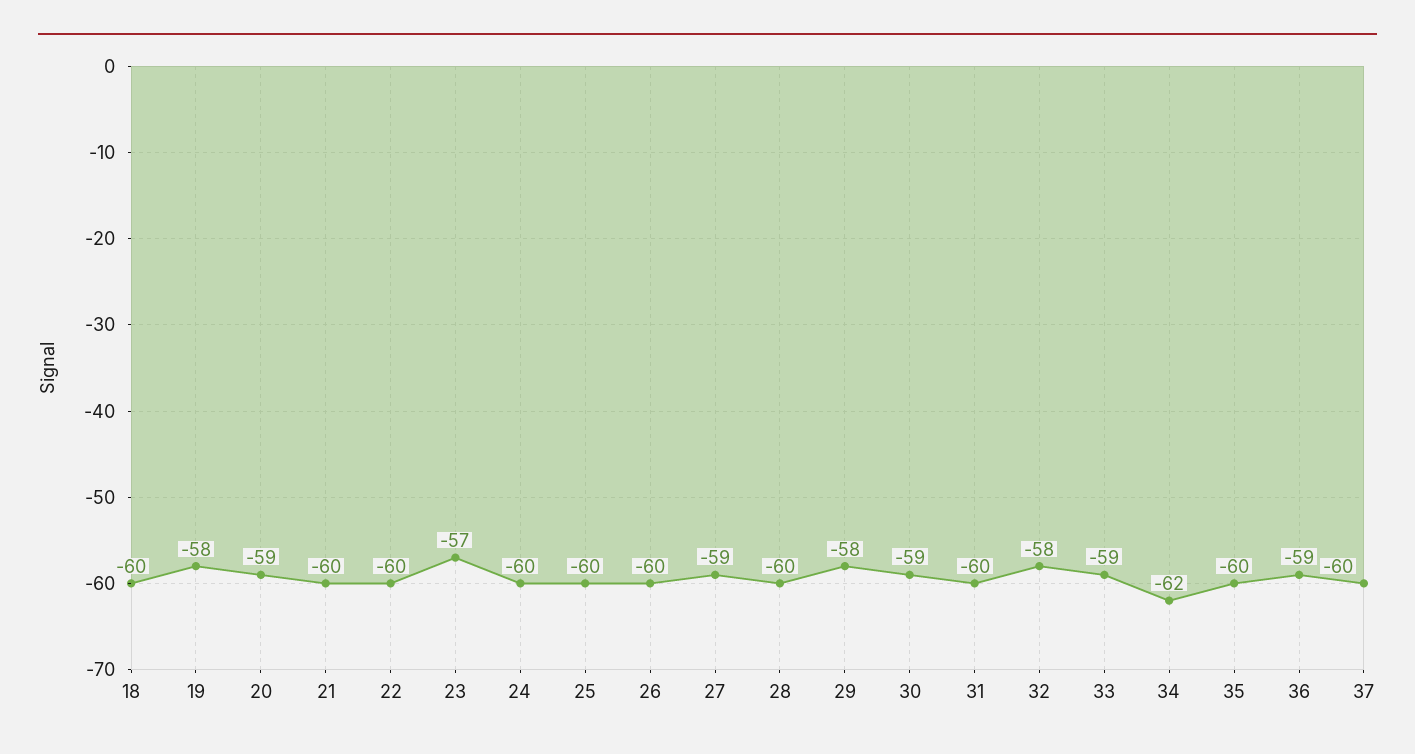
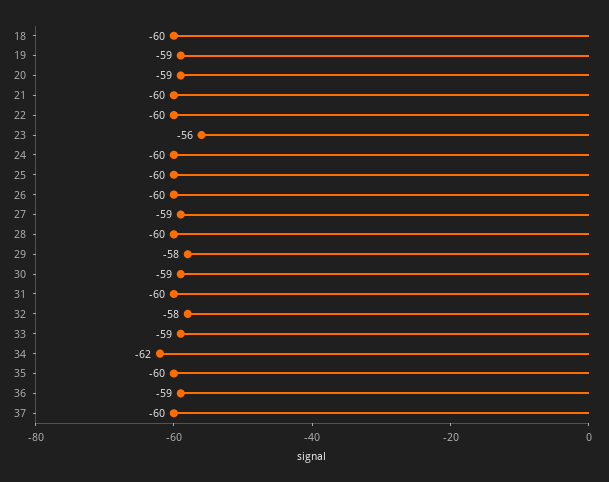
  {
    "18": -60,
-   "19": -58,
+   "19": -59,
    "20": -59,
    "21": -60,
    "22": -60,
-   "23": -57,
+   "23": -56,
    "24": -60,
    "25": -60,
    "26": -60,
    "27": -59,
    "28": -60,
    "29": -58,
    "30": -59,
    "31": -60,
    "32": -58,
    "33": -59,
    "34": -62,
    "35": -60,
    "36": -59,
    "37": -60
  }

